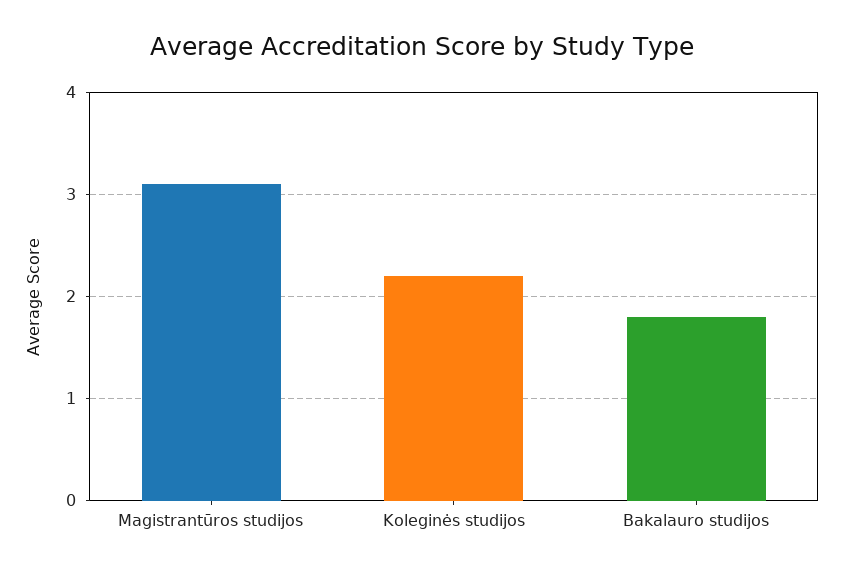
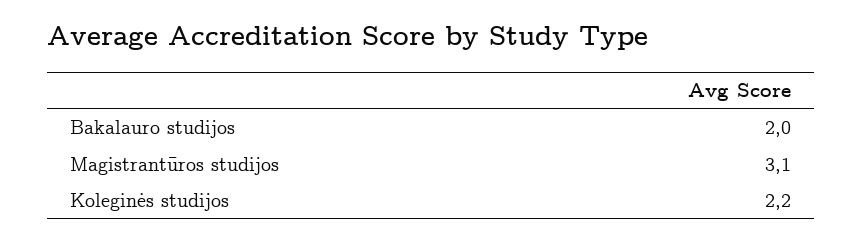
  {
    "Magistrantūros studijos": 3.1,
    "Koleginės studijos": 2.2,
-   "Bakalauro studijos": 1.8
+   "Bakalauro studijos": 2
  }

